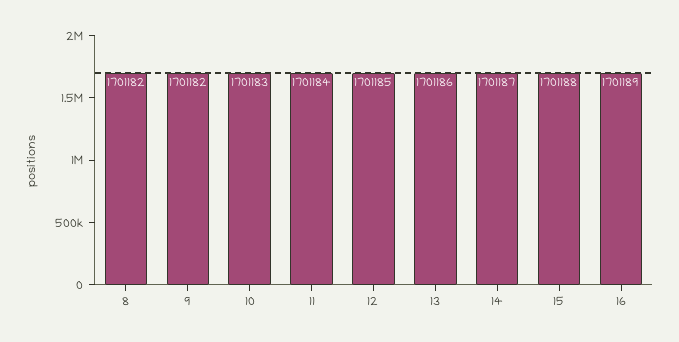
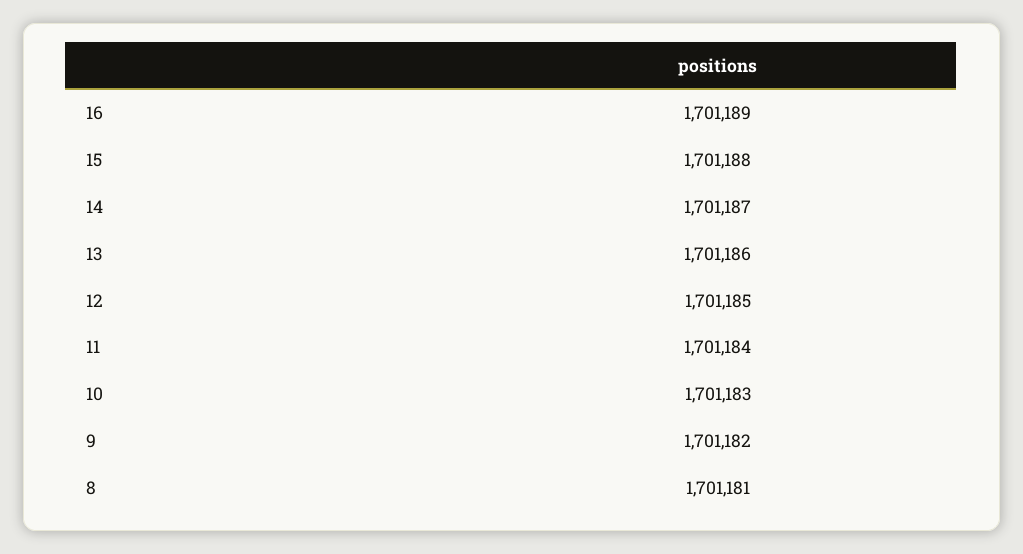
  {
-   "8": 1701182,
+   "8": 1701181,
    "9": 1701182,
    "10": 1701183,
    "11": 1701184,
    "12": 1701185,
    "13": 1701186,
    "14": 1701187,
    "15": 1701188,
    "16": 1701189
  }

